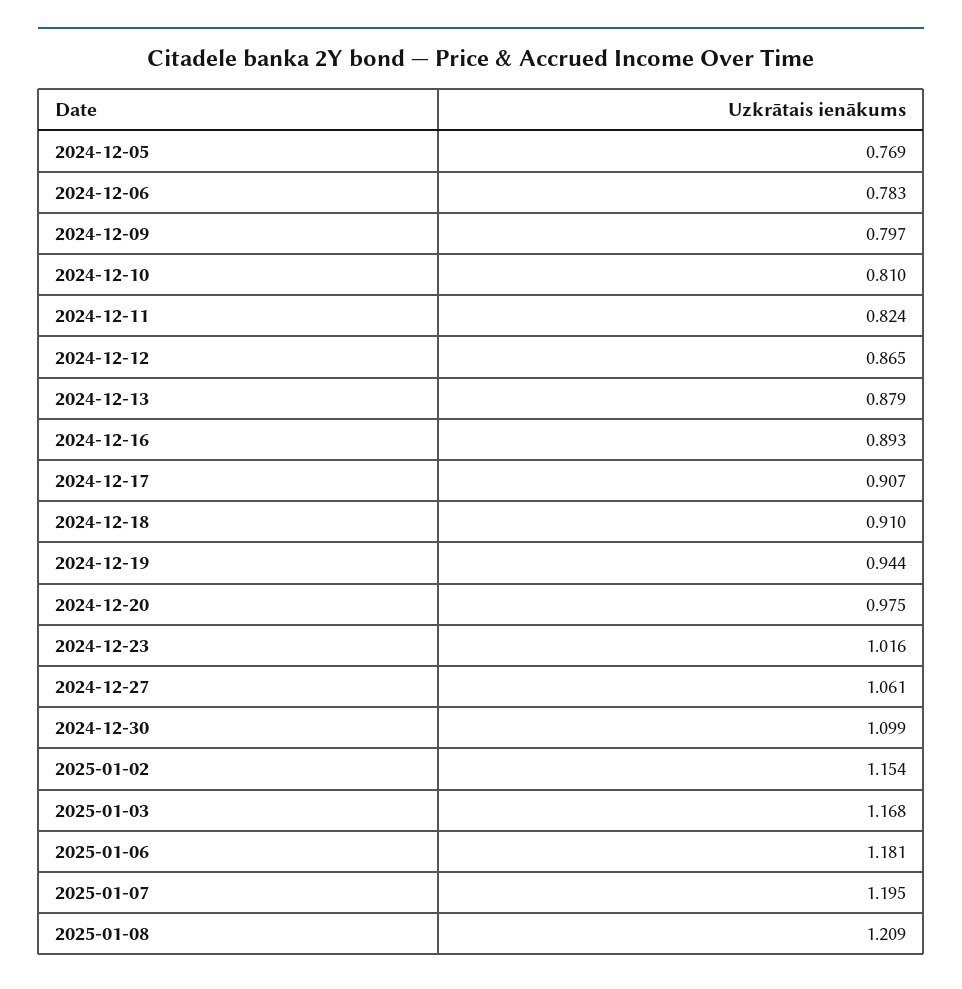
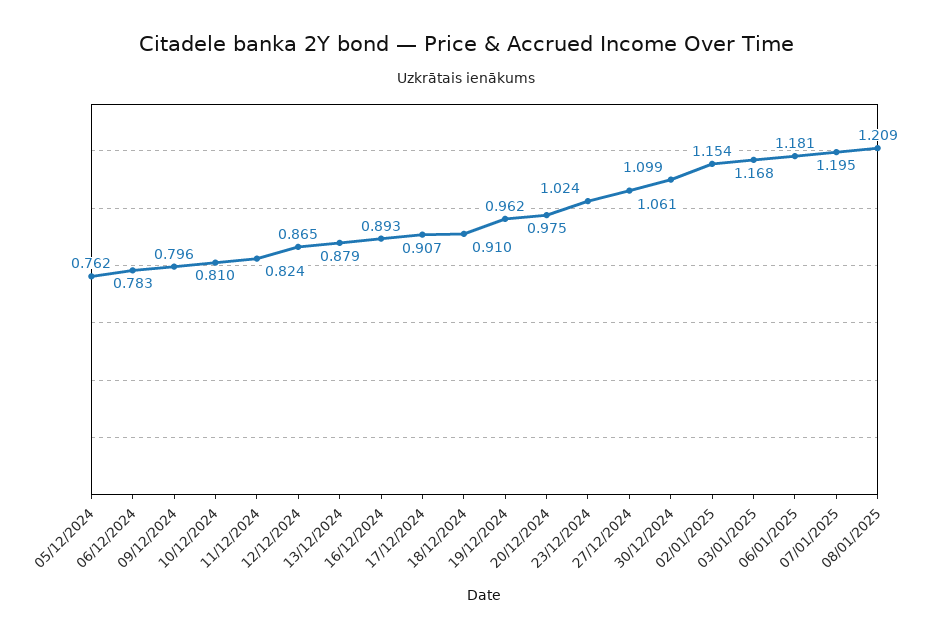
  {
-   "2024-12-05": 0.769,
+   "2024-12-05": 0.762,
    "2024-12-06": 0.783,
-   "2024-12-09": 0.797,
+   "2024-12-09": 0.796,
    "2024-12-10": 0.81,
    "2024-12-11": 0.824,
    "2024-12-12": 0.865,
    "2024-12-13": 0.879,
    "2024-12-16": 0.893,
    "2024-12-17": 0.907,
    "2024-12-18": 0.91,
-   "2024-12-19": 0.944,
+   "2024-12-19": 0.962,
    "2024-12-20": 0.975,
-   "2024-12-23": 1.016,
+   "2024-12-23": 1.024,
    "2024-12-27": 1.061,
    "2024-12-30": 1.099,
    "2025-01-02": 1.154,
    "2025-01-03": 1.168,
    "2025-01-06": 1.181,
    "2025-01-07": 1.195,
    "2025-01-08": 1.209
  }

